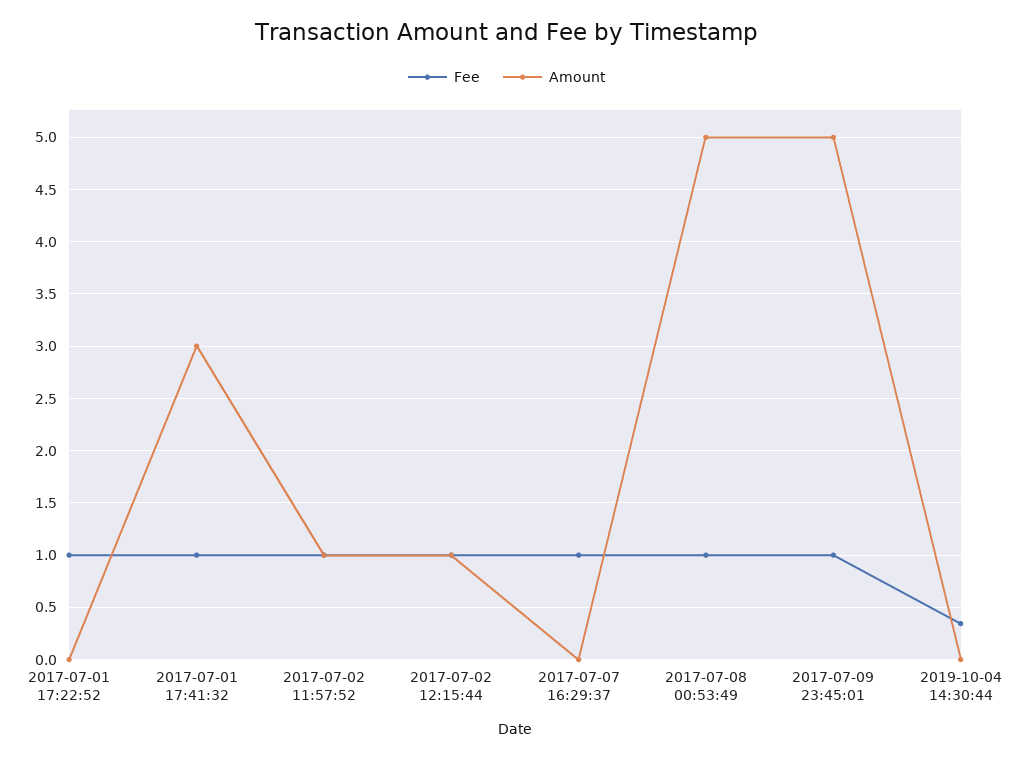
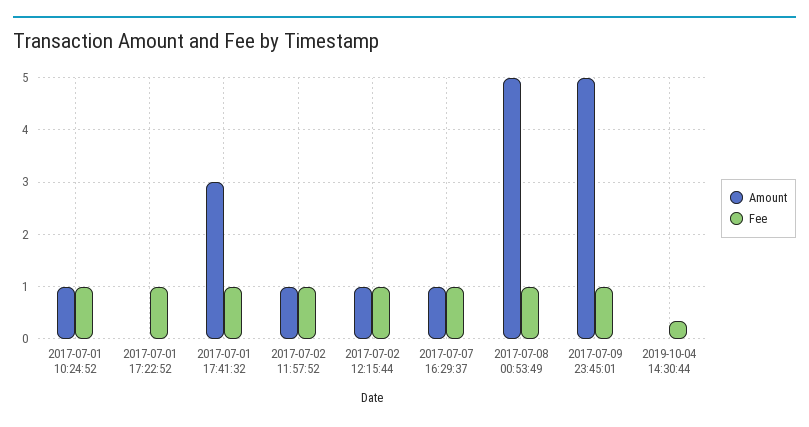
  {
    "Fee": {
      "2017-07-01 17:22:52": 1,
      "2017-07-01 17:41:32": 1,
      "2017-07-02 11:57:52": 1,
      "2017-07-02 12:15:44": 1,
      "2017-07-07 16:29:37": 1,
      "2017-07-08 00:53:49": 1,
      "2017-07-09 23:45:01": 1,
-     "2019-10-04 14:30:44": 0.3
+     "2019-10-04 14:30:44": 0.3,
+     "2017-07-01 10:24:52": 1
    },
    "Amount": {
      "2017-07-01 17:22:52": 0,
      "2017-07-01 17:41:32": 3,
      "2017-07-02 11:57:52": 1,
      "2017-07-02 12:15:44": 1,
-     "2017-07-07 16:29:37": 0,
+     "2017-07-07 16:29:37": 1,
      "2017-07-08 00:53:49": 5,
      "2017-07-09 23:45:01": 5,
-     "2019-10-04 14:30:44": 0
+     "2019-10-04 14:30:44": 0,
+     "2017-07-01 10:24:52": 1
    }
  }

